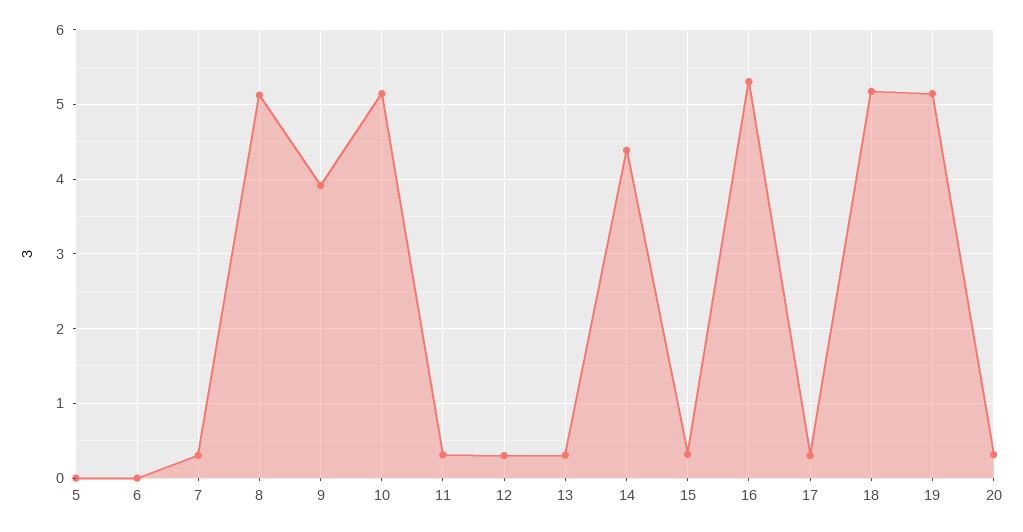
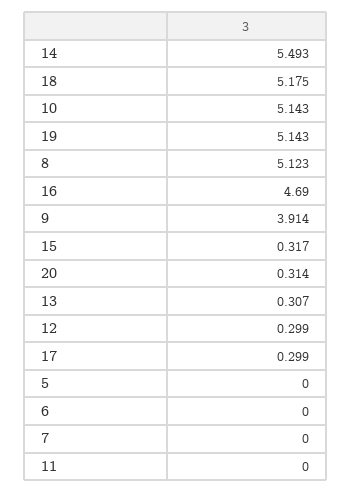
  {
    "5": 0,
    "6": 0,
-   "7": 0.3,
+   "7": 0,
    "8": 5.123,
    "9": 3.914,
    "10": 5.143,
-   "11": 0.3,
+   "11": 0,
    "12": 0.299,
    "13": 0.307,
-   "14": 4.4,
+   "14": 5.493,
    "15": 0.317,
-   "16": 5.3,
+   "16": 4.69,
    "17": 0.299,
    "18": 5.175,
    "19": 5.143,
    "20": 0.314
  }

